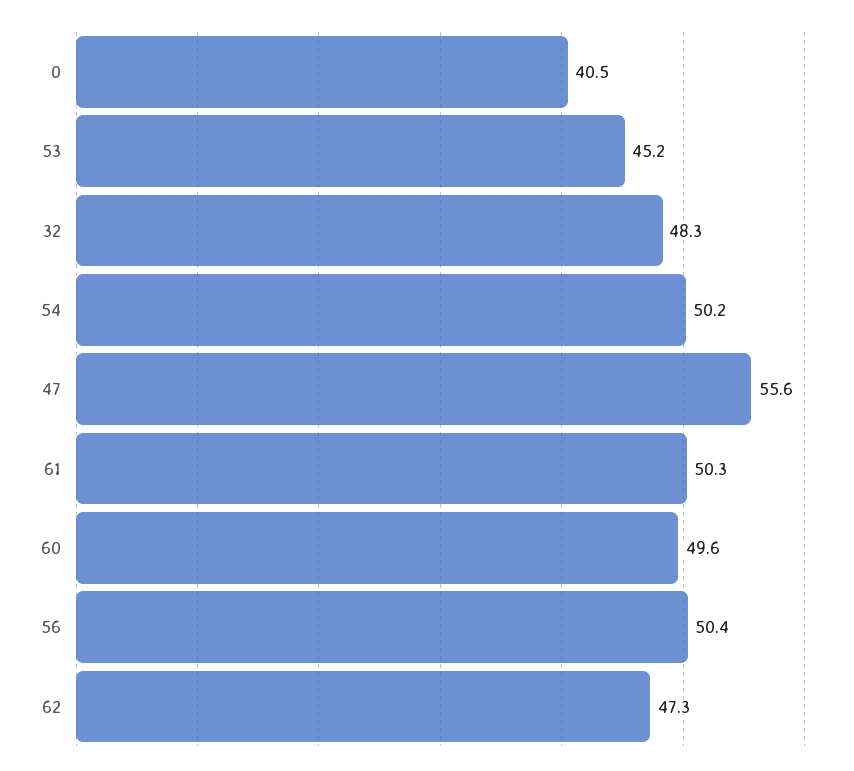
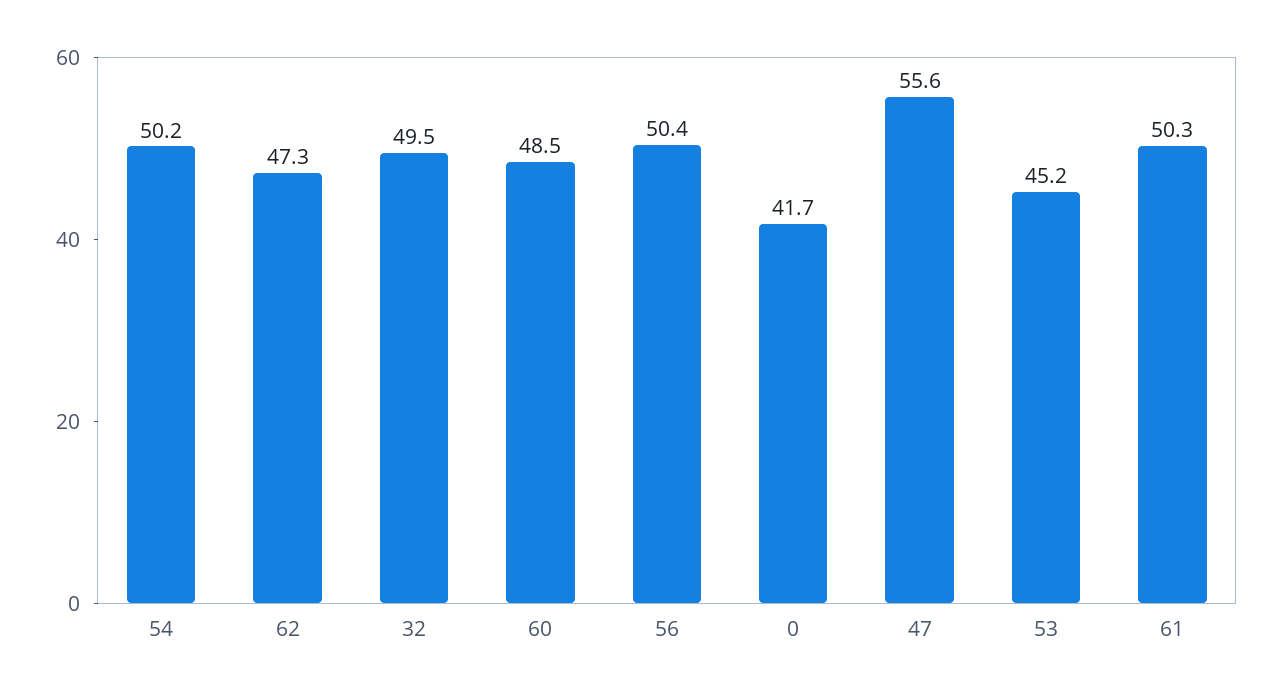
  {
-   "0": 40.5,
+   "0": 41.7,
    "53": 45.2,
-   "32": 48.3,
+   "32": 49.5,
    "54": 50.2,
    "47": 55.6,
    "61": 50.3,
-   "60": 49.6,
+   "60": 48.5,
    "56": 50.4,
    "62": 47.3
  }

